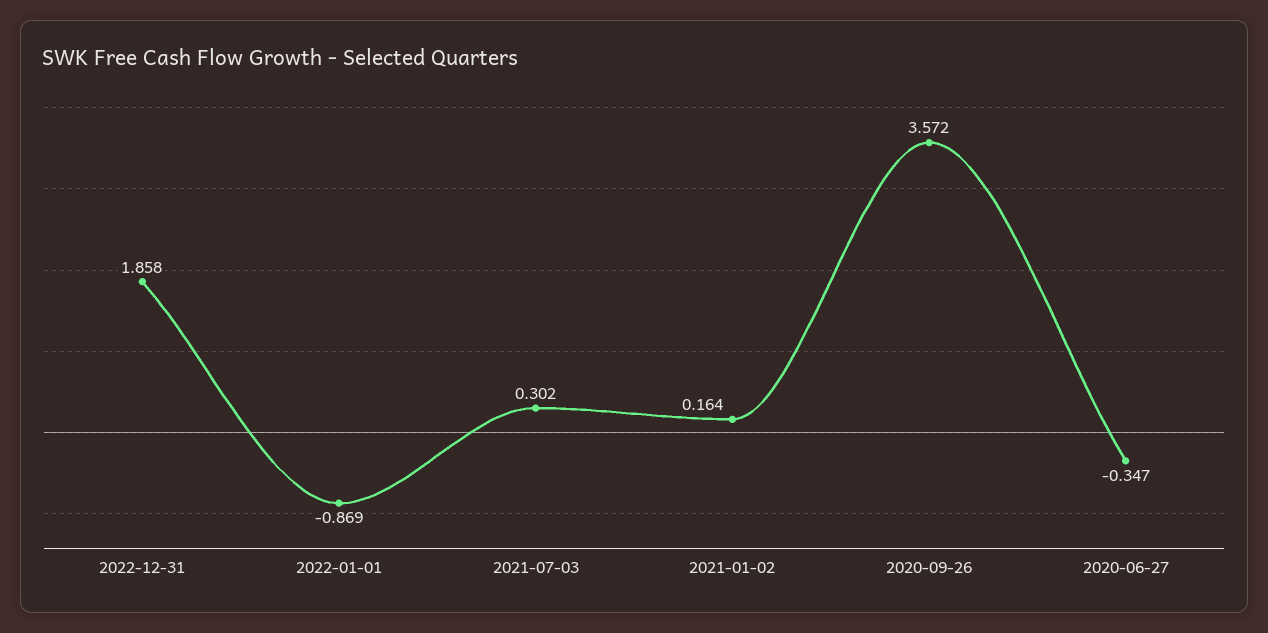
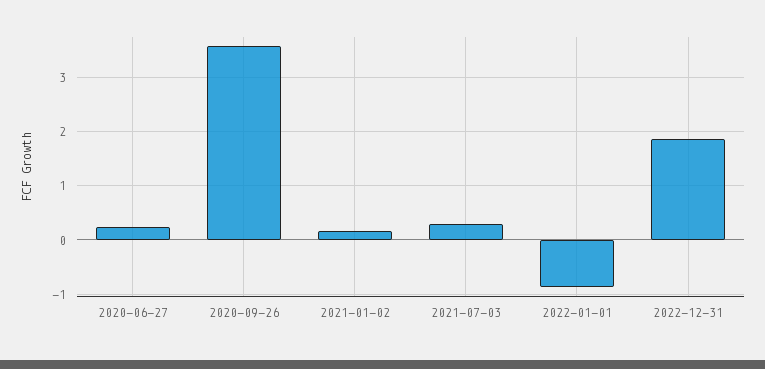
  {
    "2022-12-31": 1.858,
    "2022-01-01": -0.869,
    "2021-07-03": 0.302,
    "2021-01-02": 0.164,
    "2020-09-26": 3.572,
-   "2020-06-27": -0.347
+   "2020-06-27": 0.2
  }

